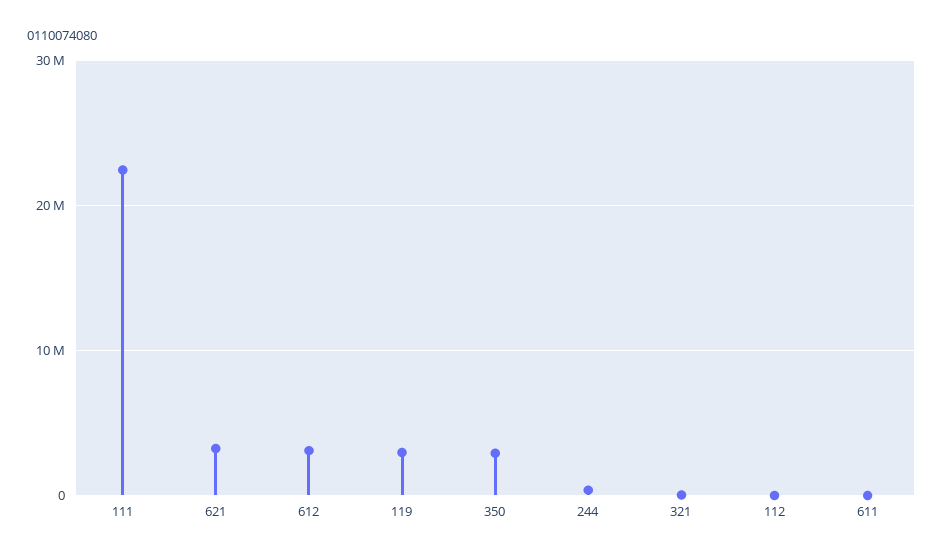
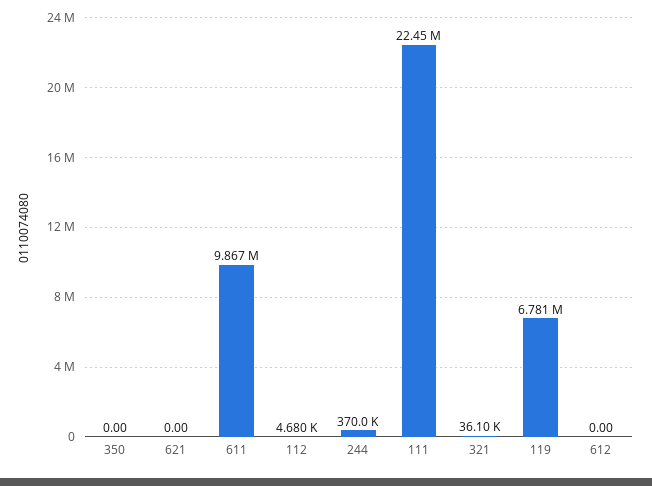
  {
    "111": 22450000,
-   "621": 3000000,
+   "621": 0,
-   "612": 3000000,
+   "612": 0,
-   "119": 3000000,
+   "119": 6781000,
-   "350": 3000000,
+   "350": 0,
    "244": 370000,
    "321": 36100,
    "112": 4680,
-   "611": 0
+   "611": 9867000
  }

